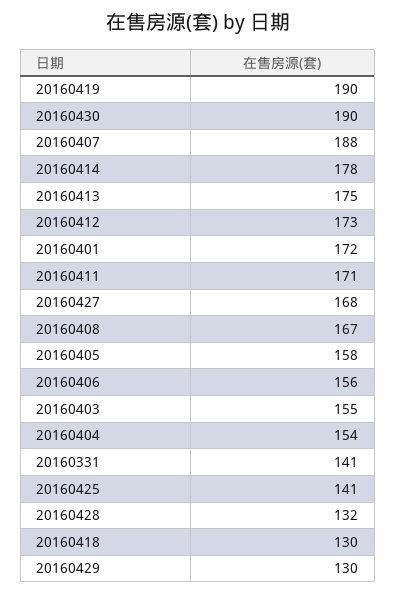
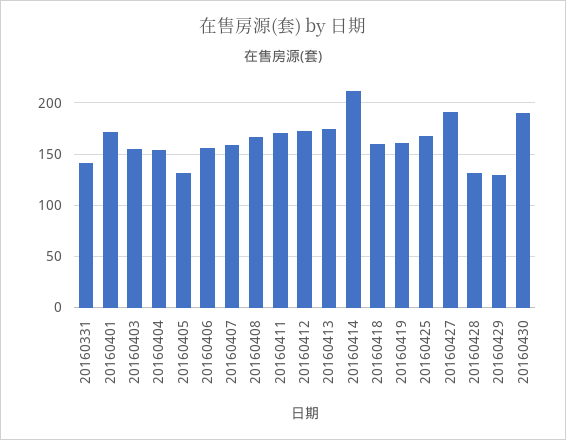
  {
-   "20160419": 190,
+   "20160419": 160,
    "20160430": 190,
-   "20160407": 188,
+   "20160407": 160,
-   "20160414": 178,
+   "20160414": 210,
    "20160413": 175,
    "20160412": 173,
    "20160401": 172,
    "20160411": 171,
-   "20160427": 168,
+   "20160427": 190,
    "20160408": 167,
-   "20160405": 158,
+   "20160405": 130,
    "20160406": 156,
    "20160403": 155,
    "20160404": 154,
    "20160331": 141,
-   "20160425": 141,
+   "20160425": 170,
    "20160428": 132,
-   "20160418": 130,
+   "20160418": 160,
    "20160429": 130
  }

